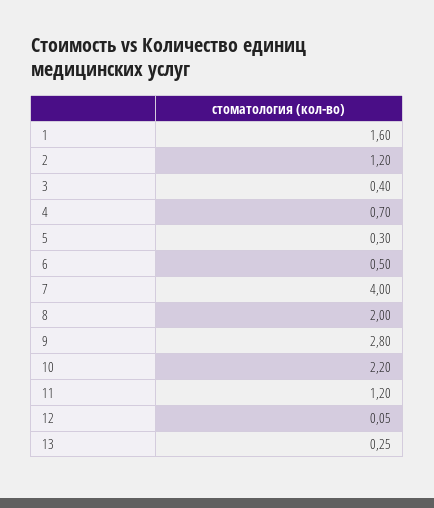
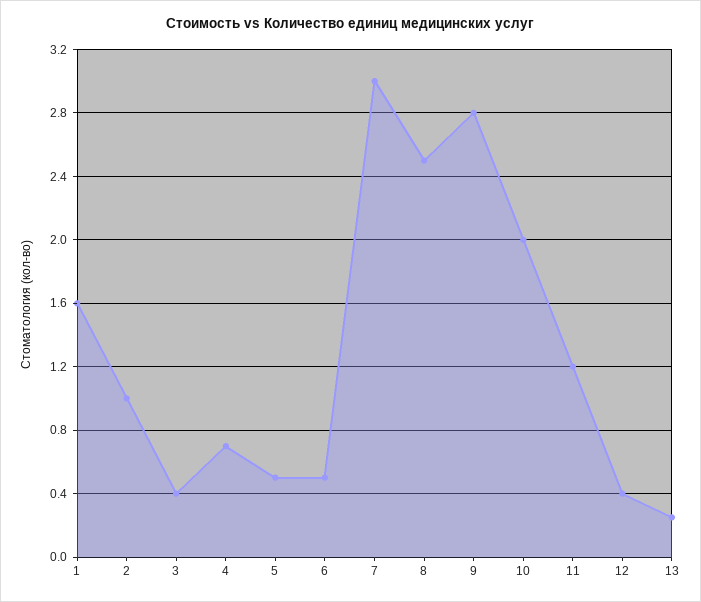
  {
    "1": 1.6,
-   "2": 1.2,
+   "2": 1,
    "3": 0.4,
    "4": 0.7,
-   "5": 0.3,
+   "5": 0.5,
    "6": 0.5,
-   "7": 4,
+   "7": 3,
-   "8": 2,
+   "8": 2.5,
    "9": 2.8,
-   "10": 2.2,
+   "10": 2,
    "11": 1.2,
-   "12": 0.05,
+   "12": 0.4,
    "13": 0.25
  }

